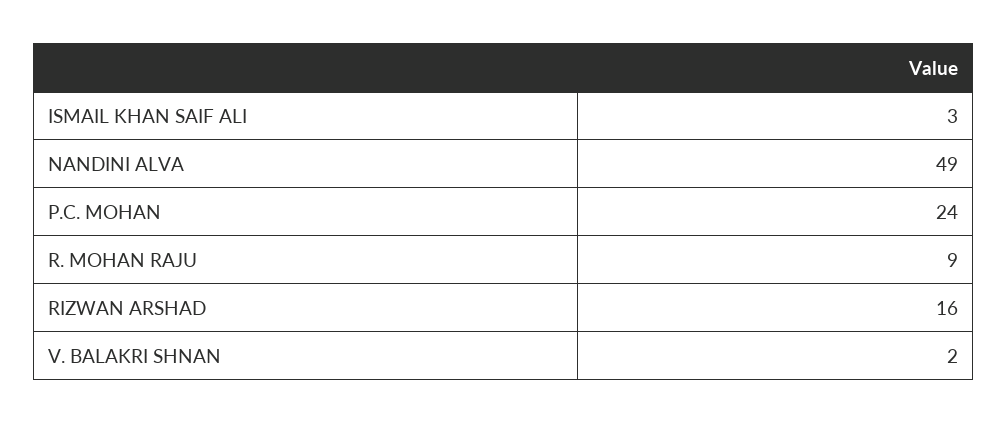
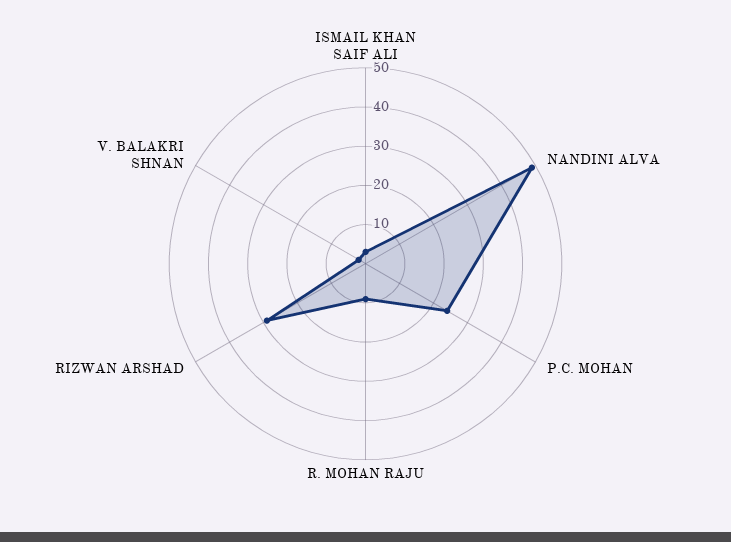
  {
    "ISMAIL KHAN SAIF ALI": 3,
    "NANDINI ALVA": 49,
    "P.C. MOHAN": 24,
    "R. MOHAN RAJU": 9,
-   "RIZWAN ARSHAD": 16,
+   "RIZWAN ARSHAD": 30,
    "V. BALAKRI SHNAN": 2
  }

